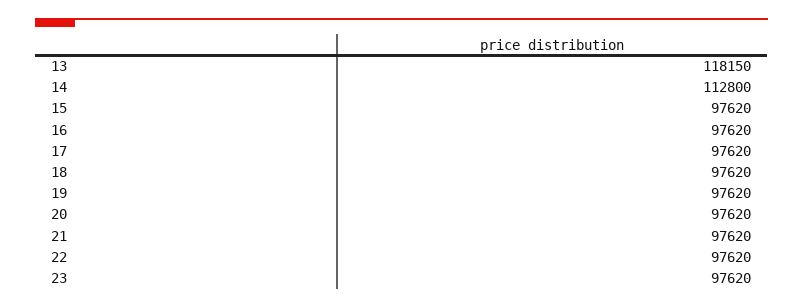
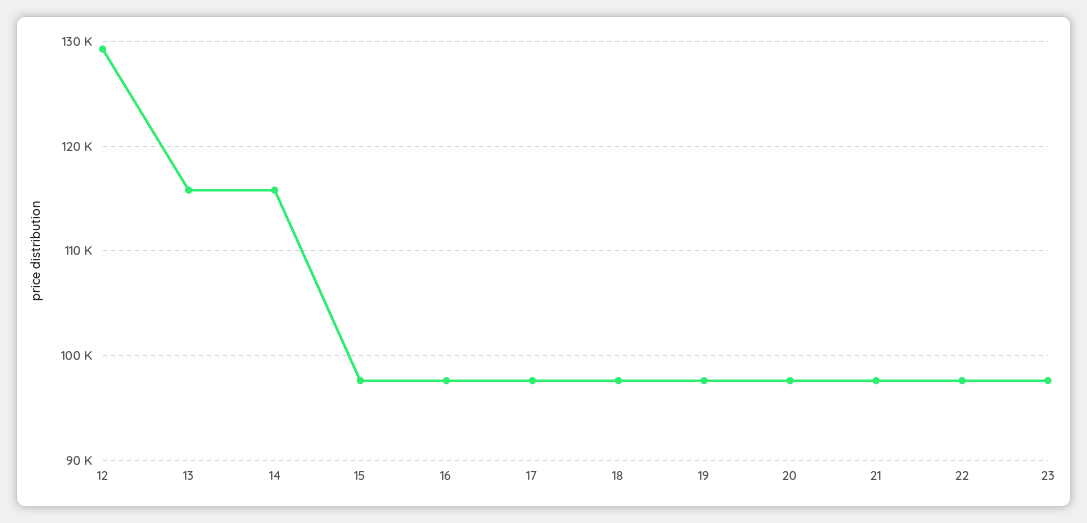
  {
-   "13": 118150,
+   "13": 116000,
-   "14": 112800,
+   "14": 116000,
    "15": 97620,
    "16": 97620,
    "17": 97620,
    "18": 97620,
    "19": 97620,
    "20": 97620,
    "21": 97620,
    "22": 97620,
-   "23": 97620
+   "23": 97620,
+   "12": 129000
  }

